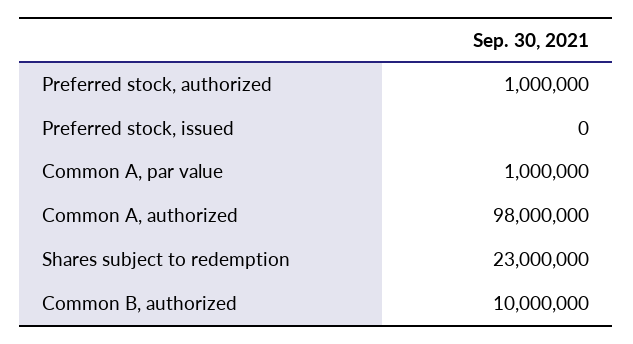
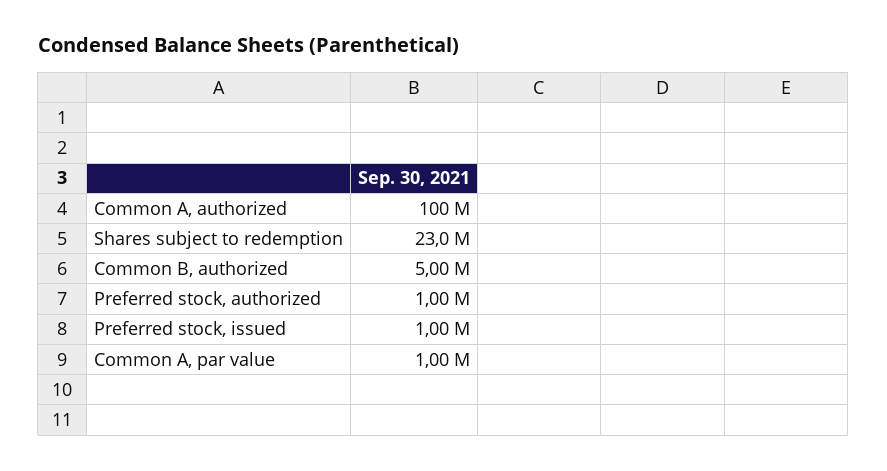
  {
    "Preferred stock, authorized": 1000000,
-   "Preferred stock, issued": 0,
+   "Preferred stock, issued": 1000000,
    "Common A, par value": 1000000,
-   "Common A, authorized": 98000000,
+   "Common A, authorized": 100000000,
    "Shares subject to redemption": 23000000,
-   "Common B, authorized": 10000000
+   "Common B, authorized": 5000000
  }

